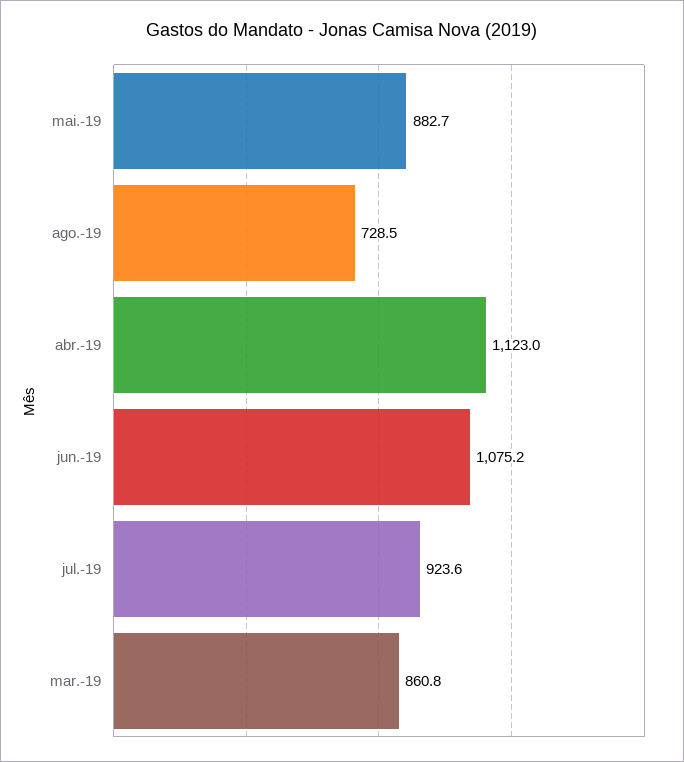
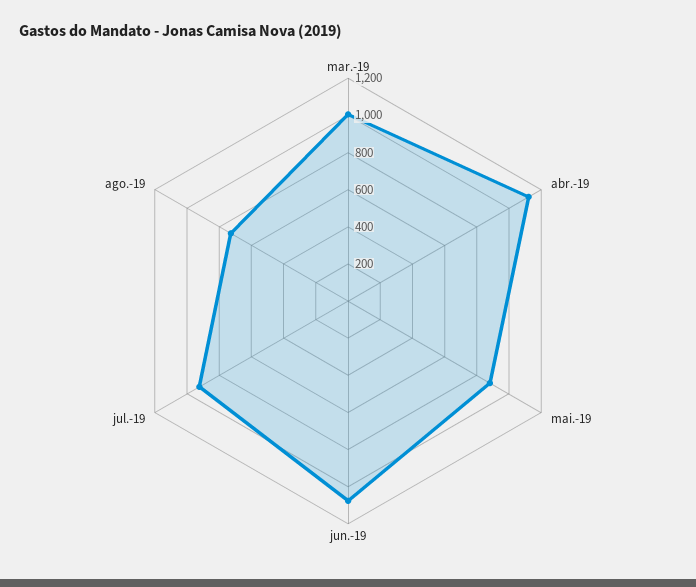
  {
    "mai.-19": 882.7,
    "ago.-19": 728.5,
    "abr.-19": 1123,
    "jun.-19": 1075.2,
    "jul.-19": 923.6,
-   "mar.-19": 860.8
+   "mar.-19": 1000
  }

